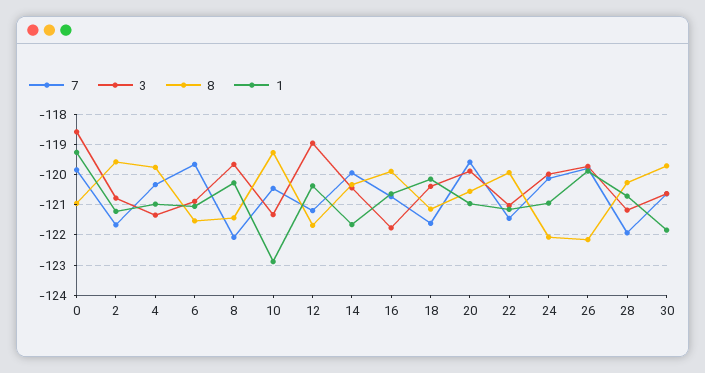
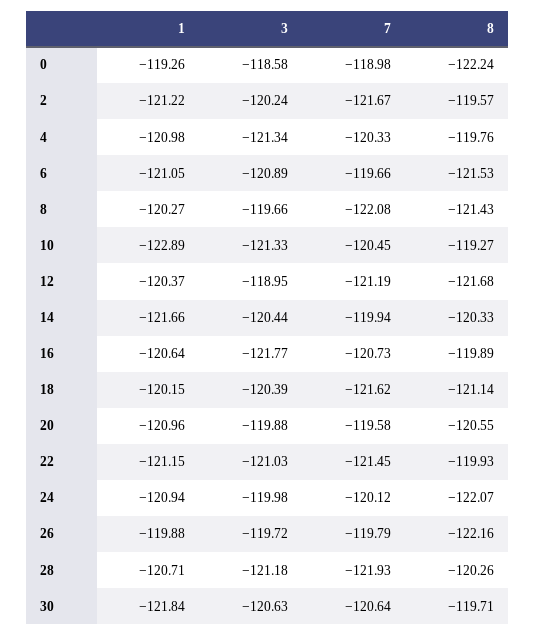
  {
    "7": {
-     "0": -119.8,
+     "0": -118.98,
      "2": -121.67,
      "4": -120.33,
      "6": -119.66,
      "8": -122.08,
      "10": -120.45,
      "12": -121.19,
      "14": -119.94,
      "16": -120.73,
      "18": -121.62,
      "20": -119.58,
      "22": -121.45,
      "24": -120.12,
      "26": -119.79,
      "28": -121.93,
      "30": -120.64
    },
    "3": {
      "0": -118.58,
-     "2": -120.8,
+     "2": -120.24,
      "4": -121.34,
      "6": -120.89,
      "8": -119.66,
      "10": -121.33,
      "12": -118.95,
      "14": -120.44,
      "16": -121.77,
      "18": -120.39,
      "20": -119.88,
      "22": -121.03,
      "24": -119.98,
      "26": -119.72,
      "28": -121.18,
      "30": -120.63
    },
    "8": {
-     "0": -121,
+     "0": -122.24,
      "2": -119.57,
      "4": -119.76,
      "6": -121.53,
      "8": -121.43,
      "10": -119.27,
      "12": -121.68,
      "14": -120.33,
      "16": -119.89,
      "18": -121.14,
      "20": -120.55,
      "22": -119.93,
      "24": -122.07,
      "26": -122.16,
      "28": -120.26,
      "30": -119.71
    },
    "1": {
      "0": -119.26,
      "2": -121.22,
      "4": -120.98,
      "6": -121.05,
      "8": -120.27,
      "10": -122.89,
      "12": -120.37,
      "14": -121.66,
      "16": -120.64,
      "18": -120.15,
      "20": -120.96,
      "22": -121.15,
      "24": -120.94,
      "26": -119.88,
      "28": -120.71,
      "30": -121.84
    }
  }

